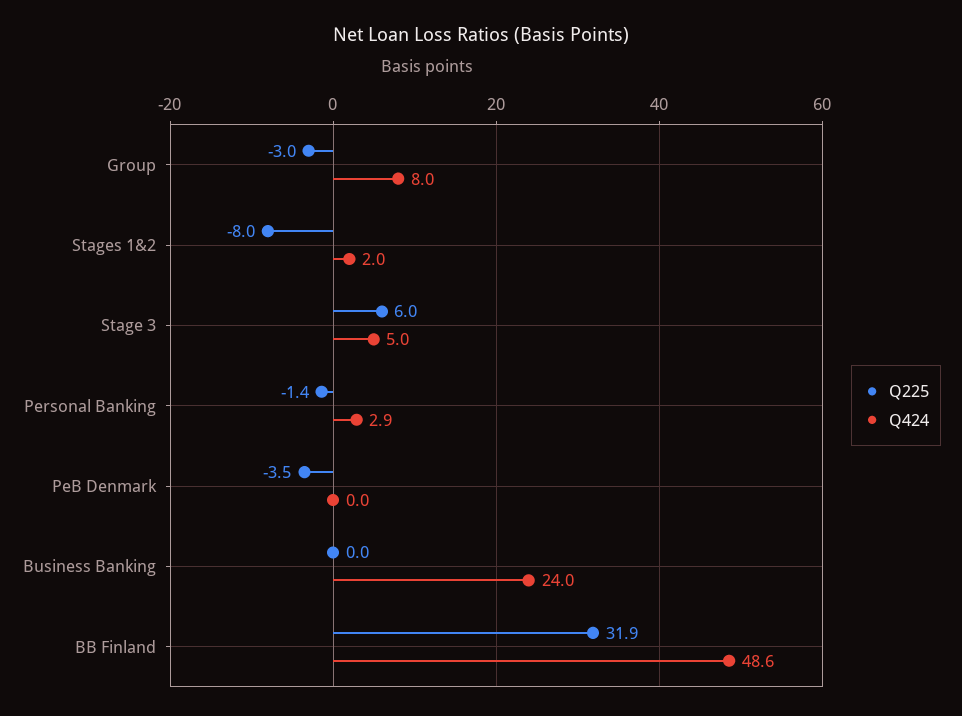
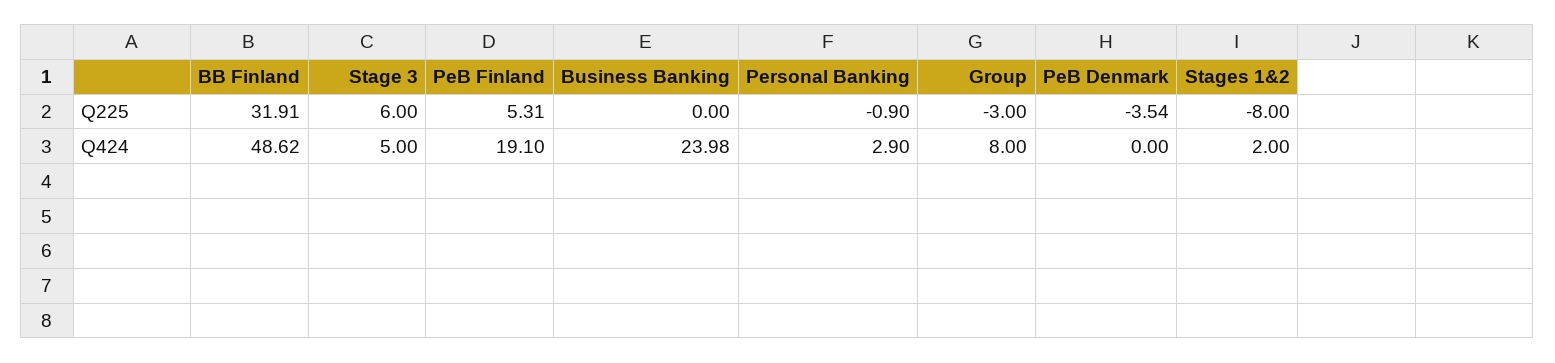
  {
    "Q225": {
      "Group": -3,
      "Stages 1&2": -8,
      "Stage 3": 6,
-     "Personal Banking": -1.4,
+     "Personal Banking": -0.9,
      "PeB Denmark": -3.54,
      "Business Banking": 0,
-     "BB Finland": 31.91
+     "BB Finland": 31.91,
+     "PeB Finland": 5.31
    },
    "Q424": {
      "Group": 8,
      "Stages 1&2": 2,
      "Stage 3": 5,
      "Personal Banking": 2.9,
      "PeB Denmark": 0,
      "Business Banking": 23.98,
-     "BB Finland": 48.62
+     "BB Finland": 48.62,
+     "PeB Finland": 19.1
    }
  }

